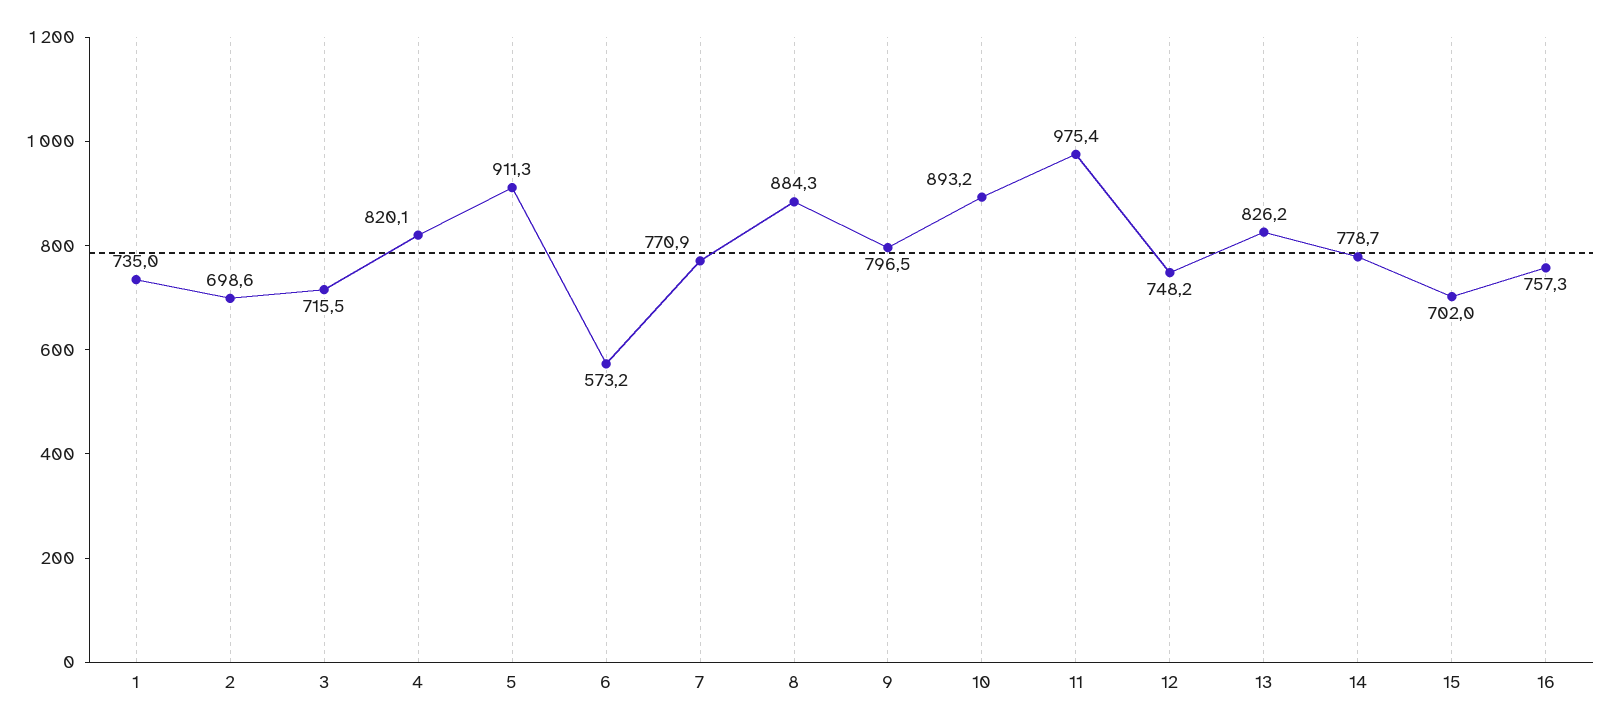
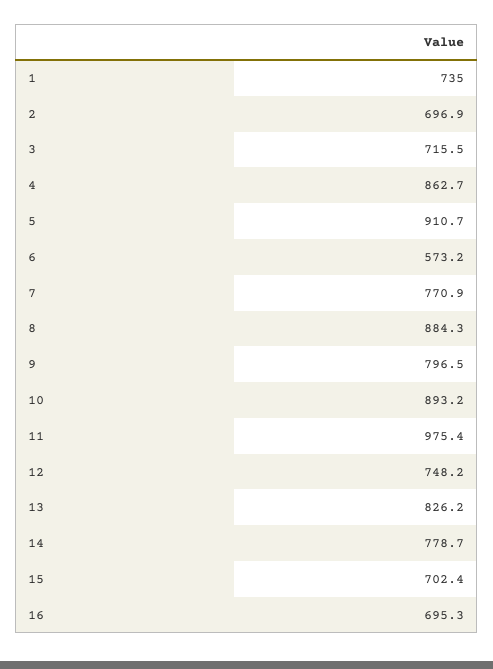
  {
    "1": 735,
-   "2": 698.6,
+   "2": 696.9,
    "3": 715.5,
-   "4": 820.1,
+   "4": 862.7,
-   "5": 911.3,
+   "5": 910.7,
    "6": 573.2,
    "7": 770.9,
    "8": 884.3,
    "9": 796.5,
    "10": 893.2,
    "11": 975.4,
    "12": 748.2,
    "13": 826.2,
    "14": 778.7,
-   "15": 702,
+   "15": 702.4,
-   "16": 757.3
+   "16": 695.3
  }

